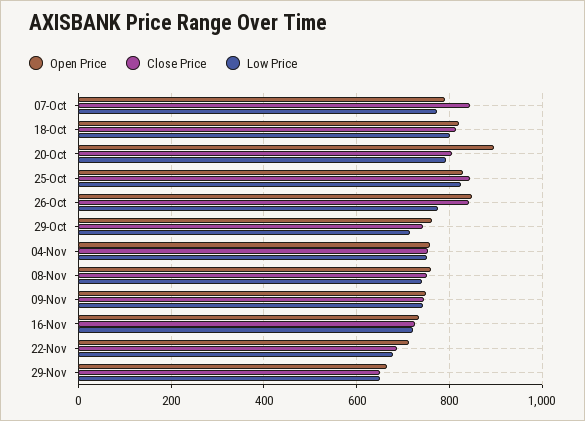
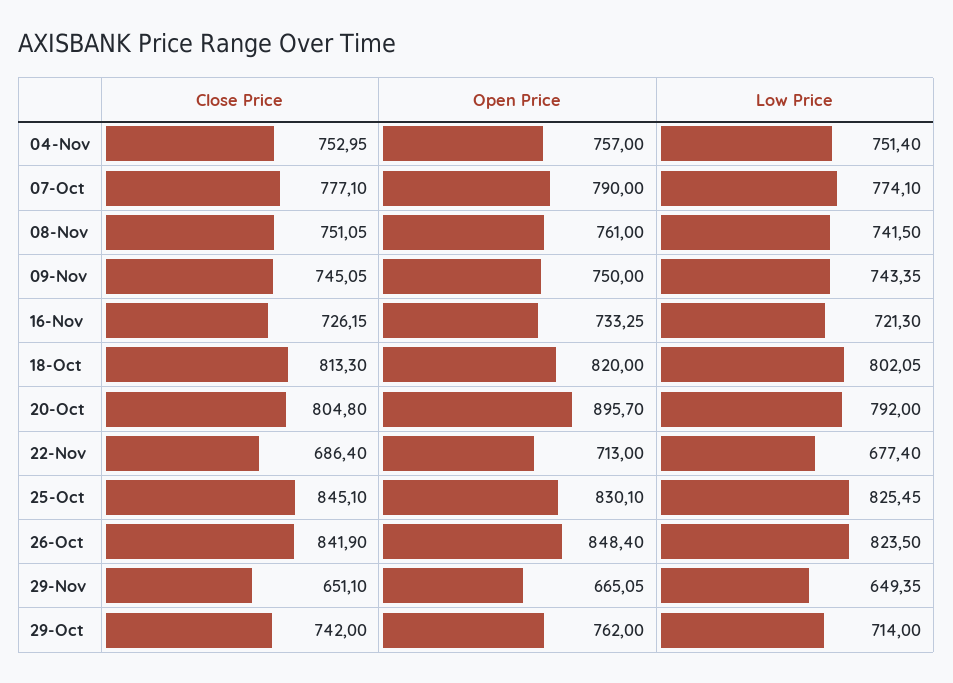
  {
    "Open Price": {
      "07-Oct": 790,
      "18-Oct": 820,
      "20-Oct": 895.7,
      "25-Oct": 830.1,
      "26-Oct": 848.4,
      "29-Oct": 762,
      "04-Nov": 757,
      "08-Nov": 761,
      "09-Nov": 750,
      "16-Nov": 733.25,
      "22-Nov": 713,
      "29-Nov": 665.05
    },
    "Close Price": {
-     "07-Oct": 840,
+     "07-Oct": 777.1,
      "18-Oct": 813.3,
      "20-Oct": 804.8,
      "25-Oct": 845.1,
      "26-Oct": 841.9,
      "29-Oct": 742,
      "04-Nov": 752.95,
      "08-Nov": 751.05,
      "09-Nov": 745.05,
      "16-Nov": 726.15,
      "22-Nov": 686.4,
      "29-Nov": 651.1
    },
    "Low Price": {
      "07-Oct": 774.1,
      "18-Oct": 802.05,
      "20-Oct": 792,
      "25-Oct": 825.45,
-     "26-Oct": 780,
+     "26-Oct": 823.5,
      "29-Oct": 714,
      "04-Nov": 751.4,
      "08-Nov": 741.5,
      "09-Nov": 743.35,
      "16-Nov": 721.3,
      "22-Nov": 677.4,
      "29-Nov": 649.35
    }
  }

